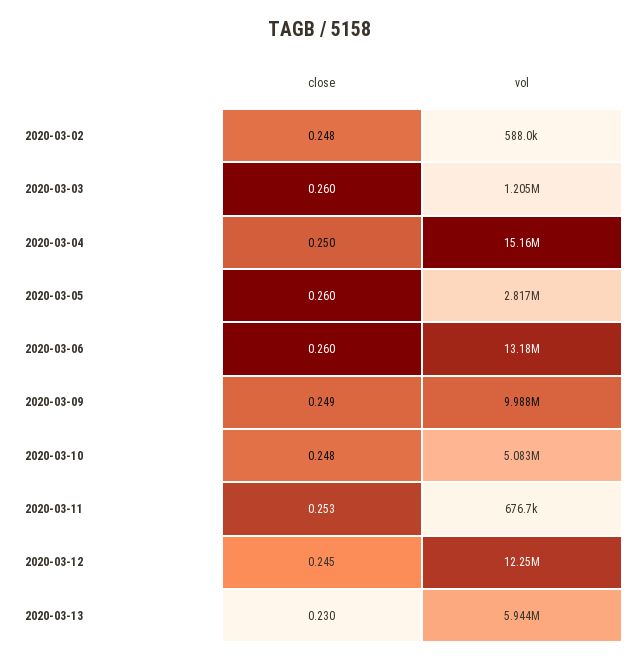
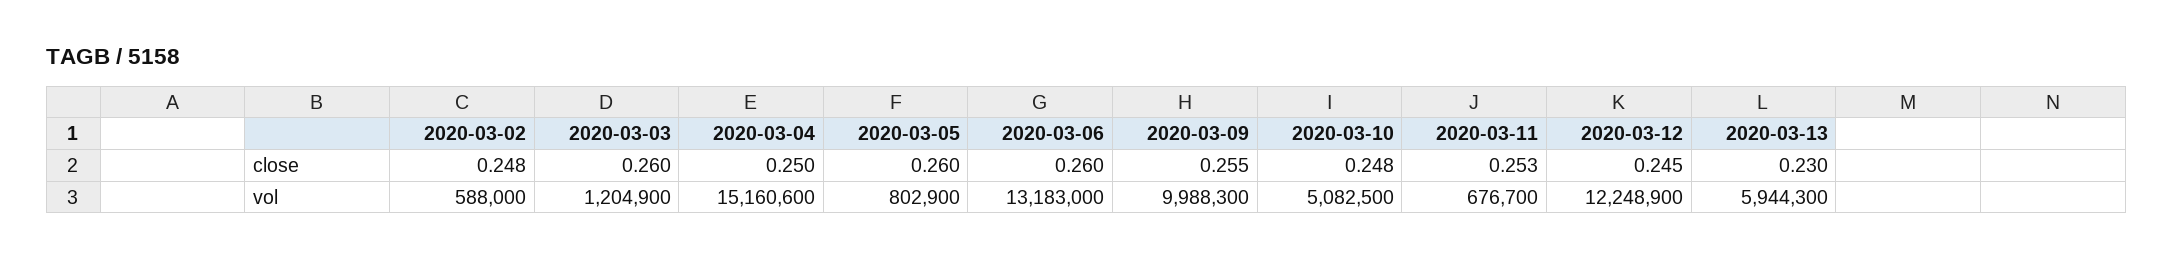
  {
    "close": {
      "2020-03-02": 0.248,
      "2020-03-03": 0.26,
      "2020-03-04": 0.25,
      "2020-03-05": 0.26,
      "2020-03-06": 0.26,
-     "2020-03-09": 0.249,
+     "2020-03-09": 0.255,
      "2020-03-10": 0.248,
      "2020-03-11": 0.253,
      "2020-03-12": 0.245,
      "2020-03-13": 0.23
    },
    "vol": {
      "2020-03-02": 588000,
      "2020-03-03": 1204900,
      "2020-03-04": 15160600,
-     "2020-03-05": 2817000,
+     "2020-03-05": 802900,
      "2020-03-06": 13183000,
      "2020-03-09": 9988300,
      "2020-03-10": 5082500,
      "2020-03-11": 676700,
      "2020-03-12": 12248900,
      "2020-03-13": 5944300
    }
  }

